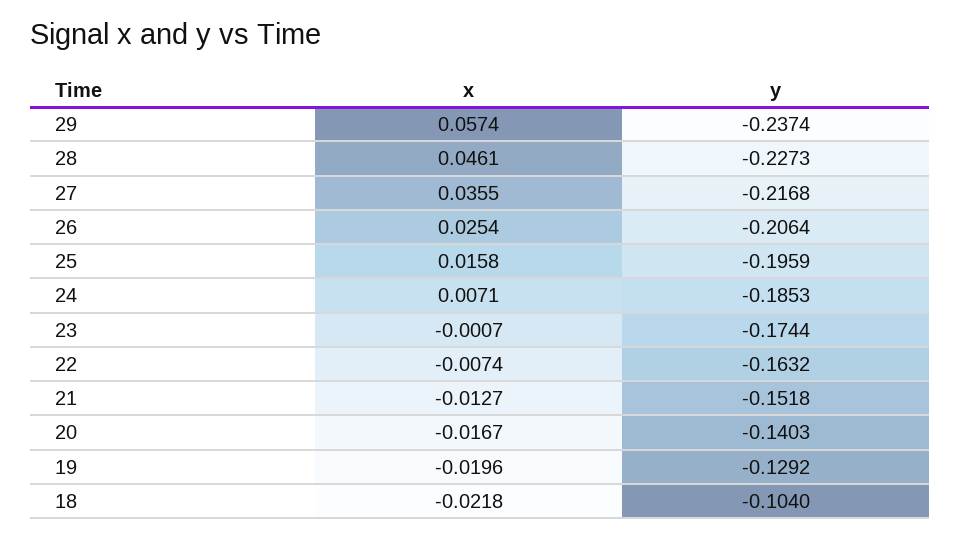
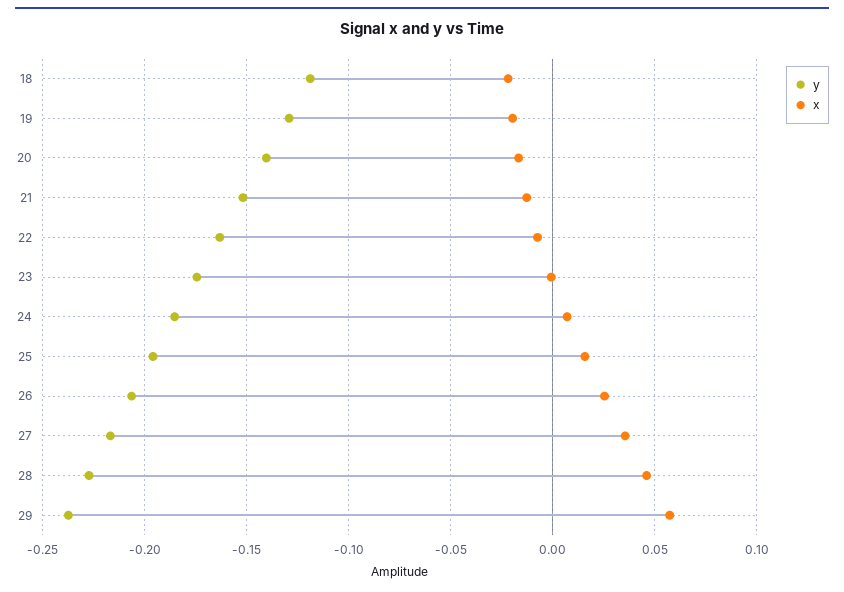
  {
    "x": {
      "29": 0.0574,
      "28": 0.0461,
      "27": 0.0355,
      "26": 0.0254,
      "25": 0.0158,
      "24": 0.0071,
      "23": -0.0007,
      "22": -0.0074,
      "21": -0.0127,
      "20": -0.0167,
      "19": -0.0196,
      "18": -0.0218
    },
    "y": {
      "29": -0.2374,
      "28": -0.2273,
      "27": -0.2168,
      "26": -0.2064,
      "25": -0.1959,
      "24": -0.1853,
      "23": -0.1744,
      "22": -0.1632,
      "21": -0.1518,
      "20": -0.1403,
      "19": -0.1292,
-     "18": -0.104
+     "18": -0.12
    }
  }

